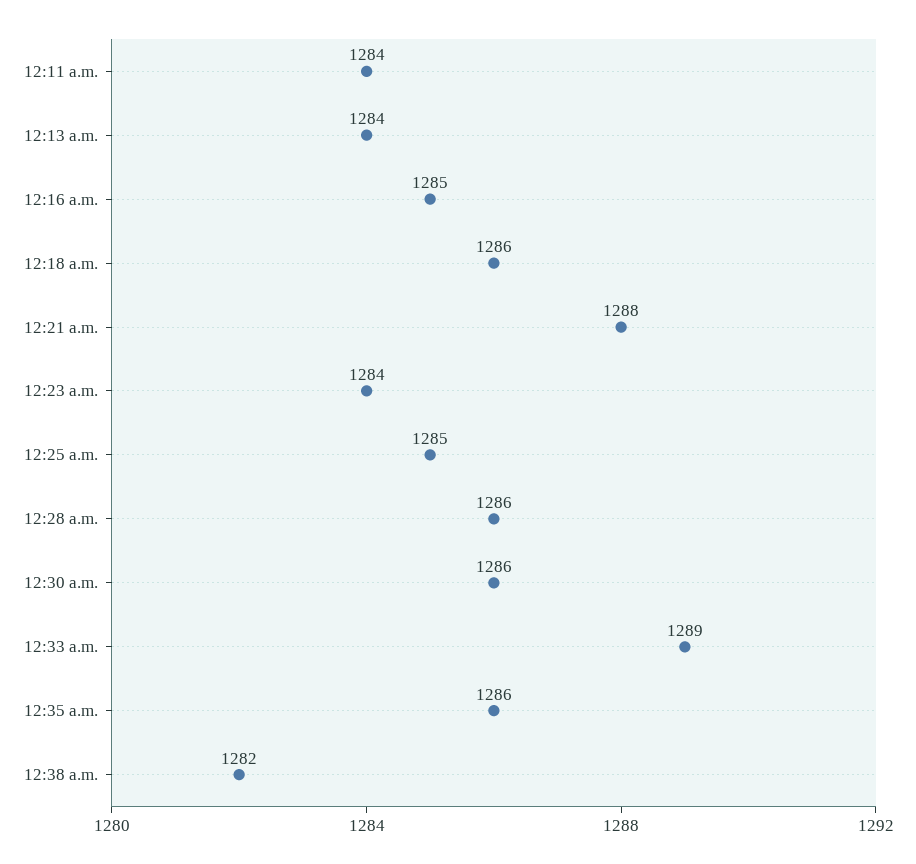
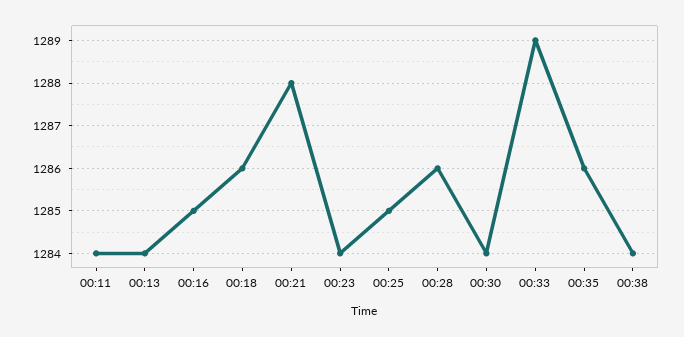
  {
    "12:11 a.m.": 1284,
    "12:13 a.m.": 1284,
    "12:16 a.m.": 1285,
    "12:18 a.m.": 1286,
    "12:21 a.m.": 1288,
    "12:23 a.m.": 1284,
    "12:25 a.m.": 1285,
    "12:28 a.m.": 1286,
-   "12:30 a.m.": 1286,
+   "12:30 a.m.": 1284,
    "12:33 a.m.": 1289,
    "12:35 a.m.": 1286,
-   "12:38 a.m.": 1282
+   "12:38 a.m.": 1284
  }

